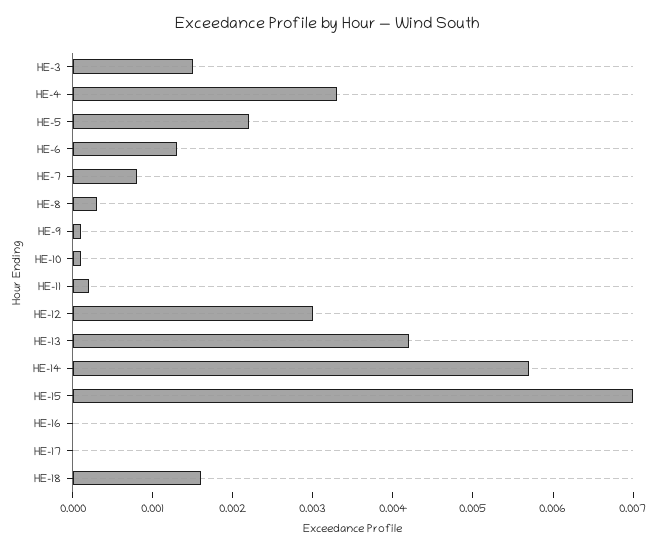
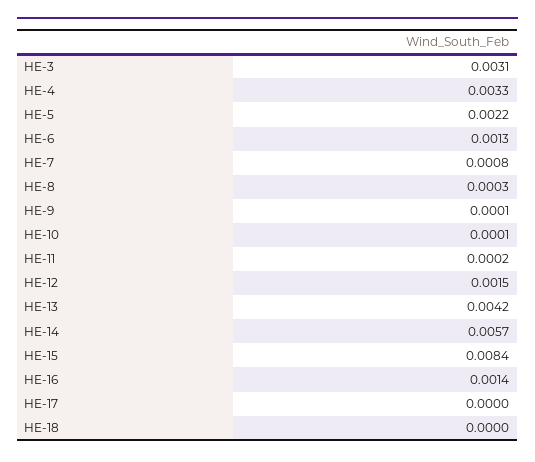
  {
-   "HE-3": 0.0015,
+   "HE-3": 0.0031,
    "HE-4": 0.0033,
    "HE-5": 0.0022,
    "HE-6": 0.0013,
    "HE-7": 0.0008,
    "HE-8": 0.0003,
    "HE-9": 0.0001,
    "HE-10": 0.0001,
    "HE-11": 0.0002,
-   "HE-12": 0.003,
+   "HE-12": 0.0015,
    "HE-13": 0.0042,
    "HE-14": 0.0057,
-   "HE-15": 0.007,
+   "HE-15": 0.0084,
-   "HE-16": 0,
+   "HE-16": 0.0014,
    "HE-17": 0,
-   "HE-18": 0.0016
+   "HE-18": 0
  }

